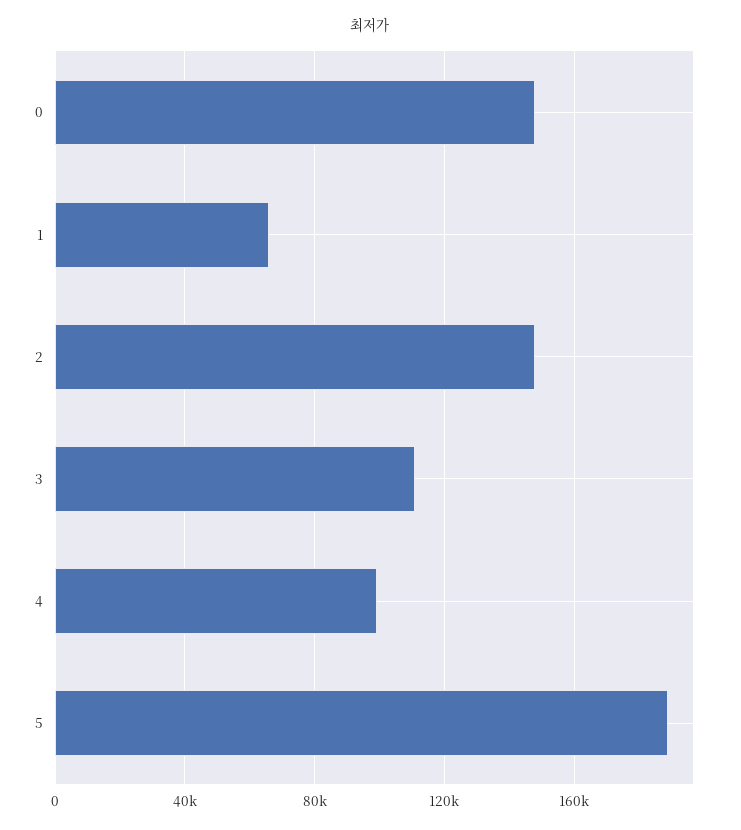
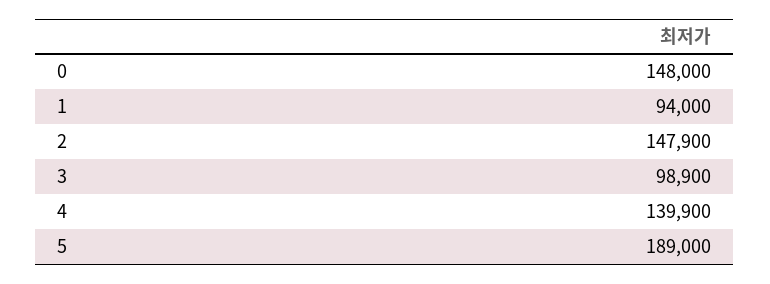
  {
    "0": 148000,
-   "1": 65000,
+   "1": 94000,
    "2": 147900,
-   "3": 110000,
+   "3": 98900,
-   "4": 100000,
+   "4": 139900,
    "5": 189000
  }

